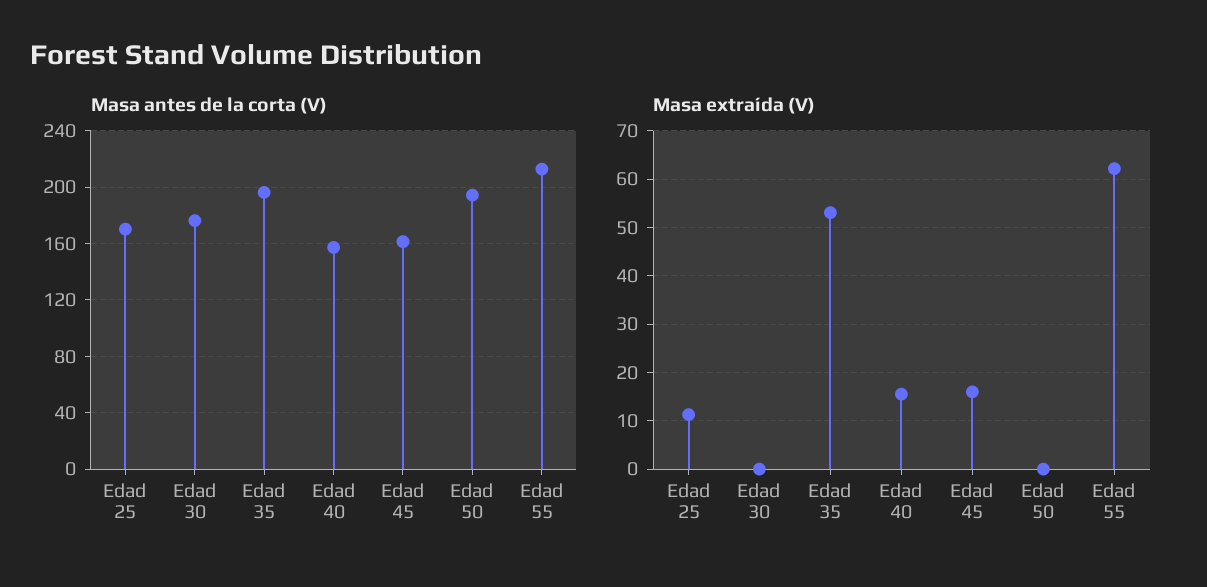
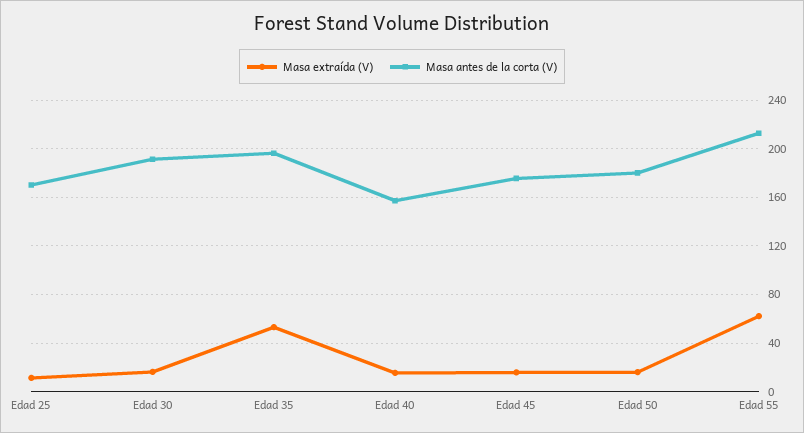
  {
    "Masa antes de la corta (V)": {
      "Edad 25": 170,
-     "Edad 30": 175,
+     "Edad 30": 190,
      "Edad 35": 195,
      "Edad 40": 155,
-     "Edad 45": 160,
+     "Edad 45": 175,
-     "Edad 50": 195,
+     "Edad 50": 180,
      "Edad 55": 215
    },
    "Masa extraída (V)": {
      "Edad 25": 12,
-     "Edad 30": 0,
+     "Edad 30": 15,
      "Edad 35": 54,
      "Edad 40": 16,
      "Edad 45": 16,
-     "Edad 50": 0,
+     "Edad 50": 15,
      "Edad 55": 62
    }
  }

